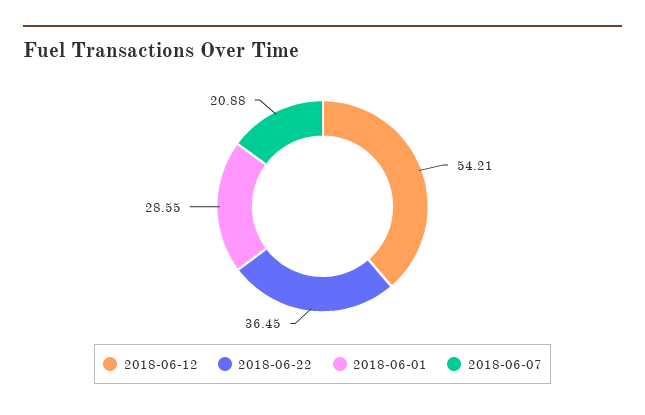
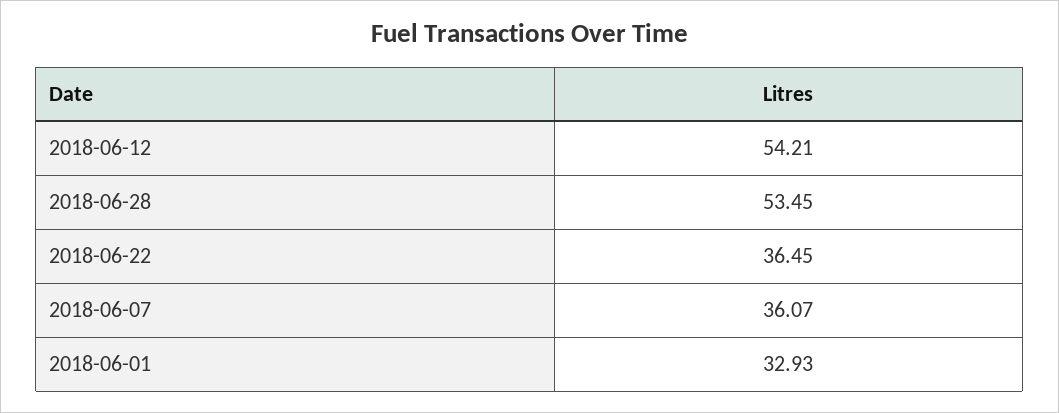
  {
    "2018-06-12": 54.21,
    "2018-06-22": 36.45,
-   "2018-06-01": 28.55,
+   "2018-06-01": 32.93,
-   "2018-06-07": 20.88
+   "2018-06-07": 36.07,
+   "2018-06-28": 53.45
  }

